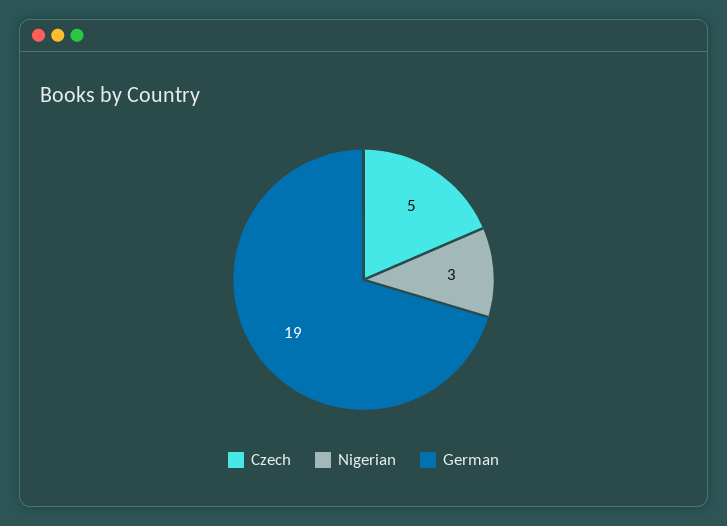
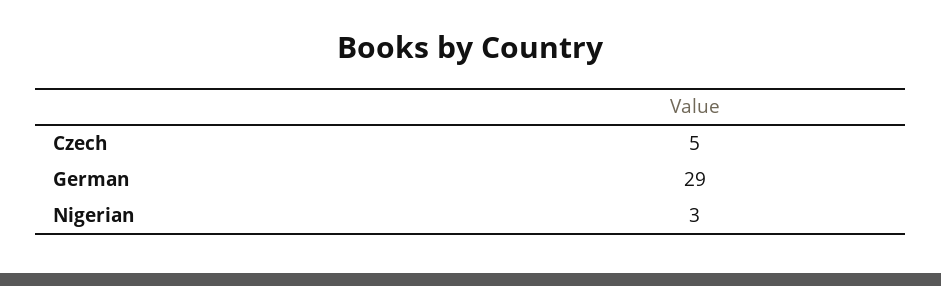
  {
    "Czech": 5,
    "Nigerian": 3,
-   "German": 19
+   "German": 29
  }

